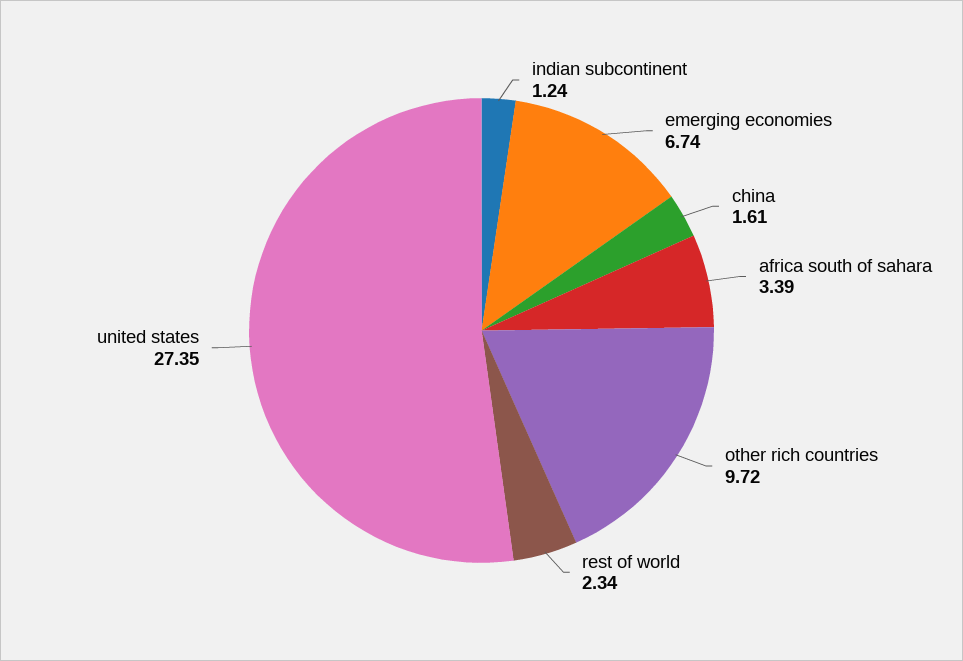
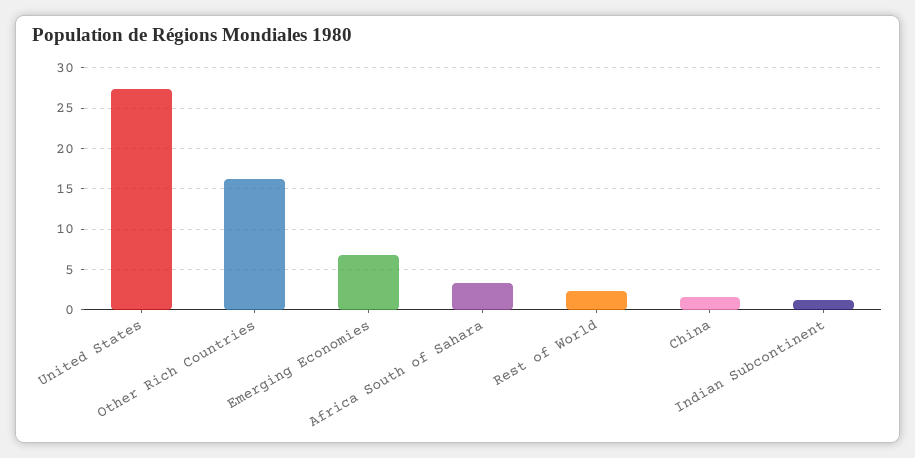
  {
    "indian subcontinent": 1.24,
    "emerging economies": 6.74,
    "china": 1.61,
    "africa south of sahara": 3.39,
-   "other rich countries": 9.72,
+   "other rich countries": 16,
    "rest of world": 2.34,
    "united states": 27.35
  }

